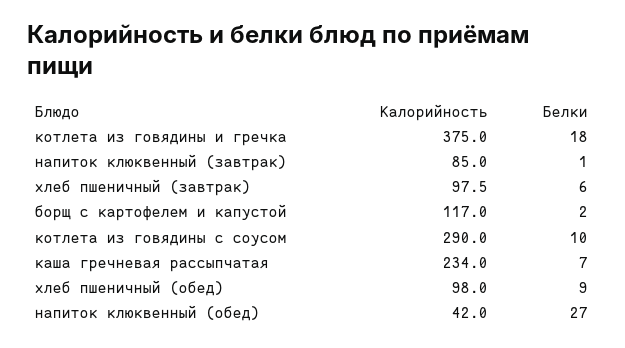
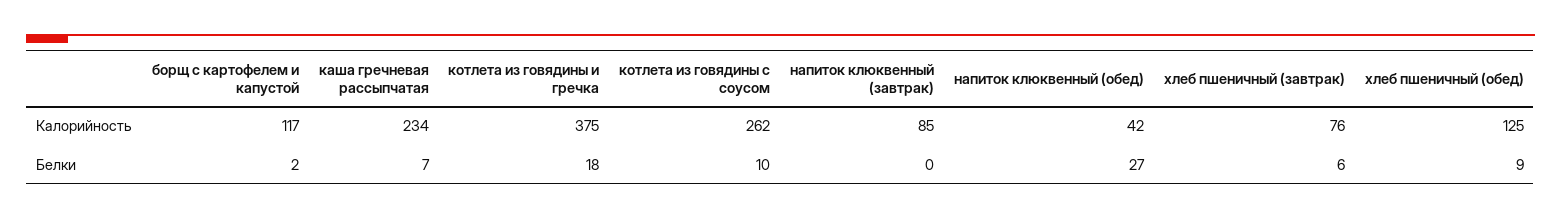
  {
    "Калорийность": {
      "котлета из говядины и гречка": 375,
      "напиток клюквенный (завтрак)": 85,
-     "хлеб пшеничный (завтрак)": 97.5,
+     "хлеб пшеничный (завтрак)": 76,
      "борщ с картофелем и капустой": 117,
-     "котлета из говядины с соусом": 290,
+     "котлета из говядины с соусом": 262,
      "каша гречневая рассыпчатая": 234,
-     "хлеб пшеничный (обед)": 98,
+     "хлеб пшеничный (обед)": 125,
      "напиток клюквенный (обед)": 42
    },
    "Белки": {
      "котлета из говядины и гречка": 18,
-     "напиток клюквенный (завтрак)": 1,
+     "напиток клюквенный (завтрак)": 0,
      "хлеб пшеничный (завтрак)": 6,
      "борщ с картофелем и капустой": 2,
      "котлета из говядины с соусом": 10,
      "каша гречневая рассыпчатая": 7,
      "хлеб пшеничный (обед)": 9,
      "напиток клюквенный (обед)": 27
    }
  }

